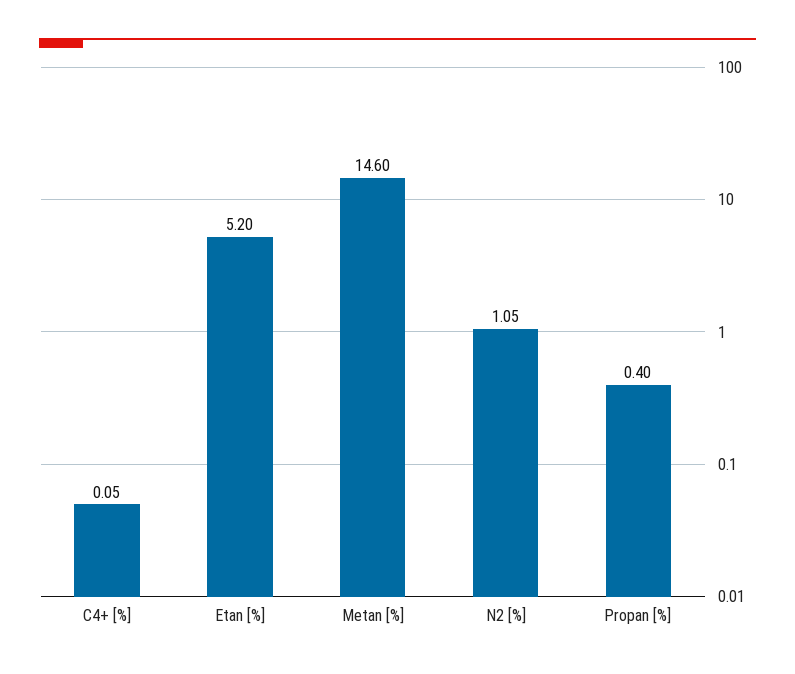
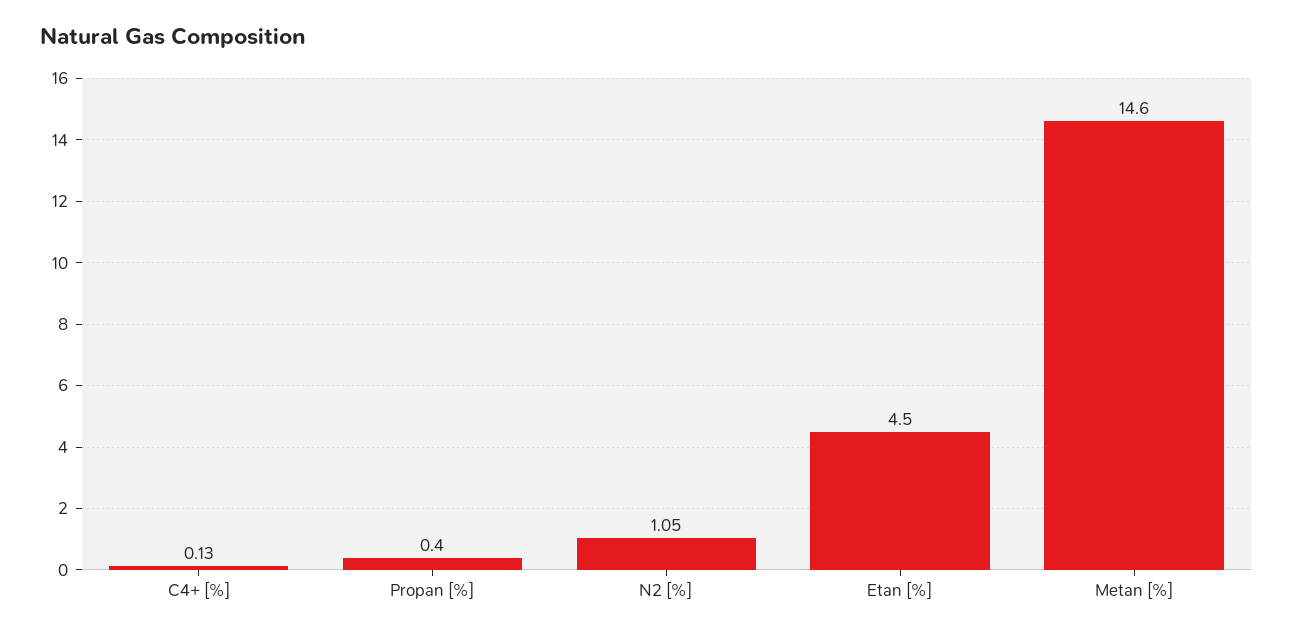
  {
-   "C4+ [%]": 0.05,
+   "C4+ [%]": 0.13,
-   "Etan [%]": 5.2,
+   "Etan [%]": 4.5,
    "Metan [%]": 14.6,
    "N2 [%]": 1.05,
    "Propan [%]": 0.4
  }

